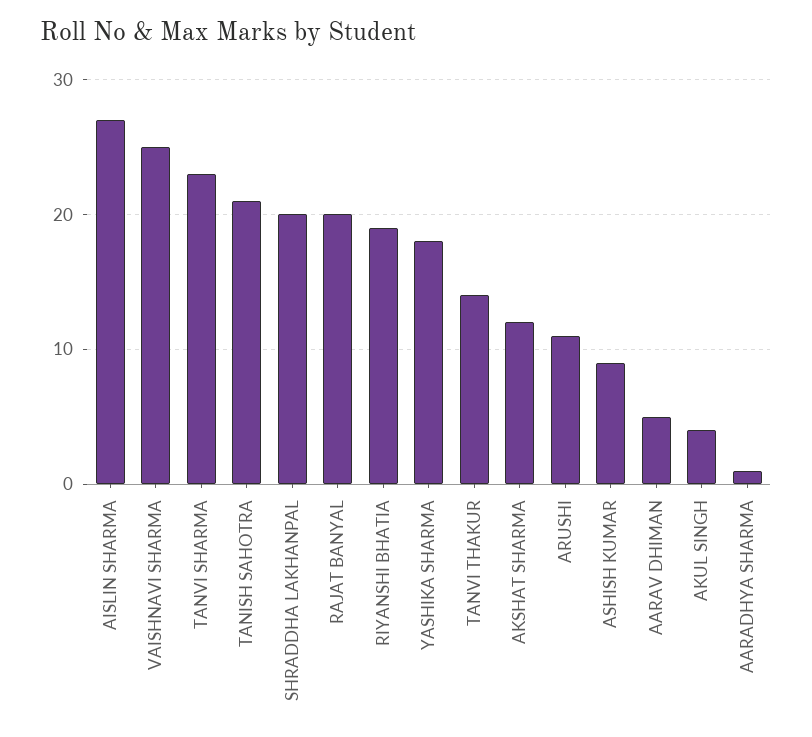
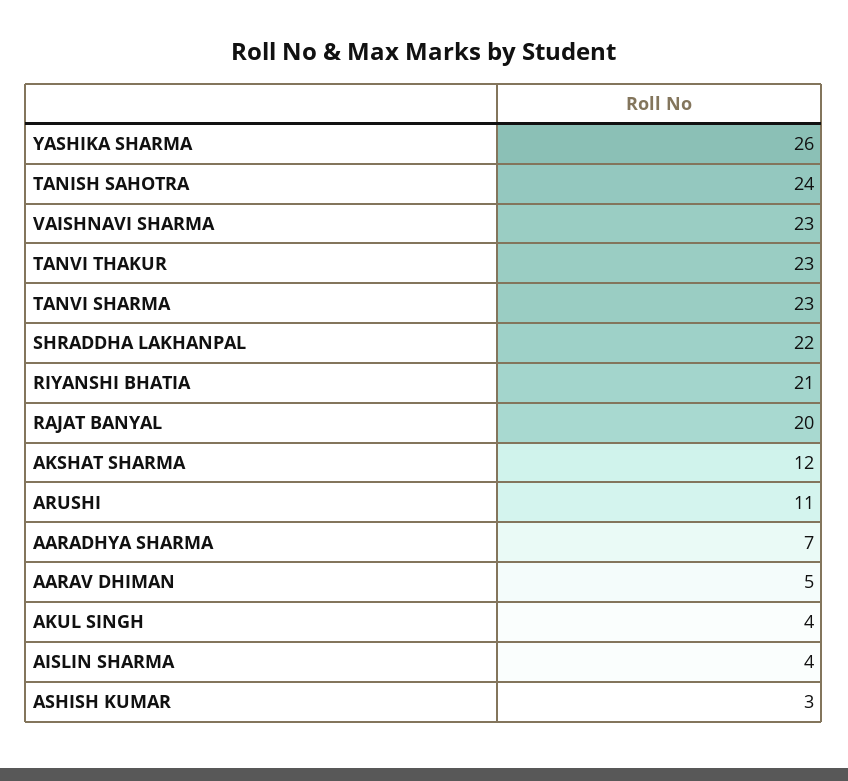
  {
-   "AISLIN SHARMA": 27,
+   "AISLIN SHARMA": 4,
-   "VAISHNAVI SHARMA": 25,
+   "VAISHNAVI SHARMA": 23,
    "TANVI SHARMA": 23,
-   "TANISH SAHOTRA": 21,
+   "TANISH SAHOTRA": 24,
-   "SHRADDHA LAKHANPAL": 20,
+   "SHRADDHA LAKHANPAL": 22,
    "RAJAT BANYAL": 20,
-   "RIYANSHI BHATIA": 19,
+   "RIYANSHI BHATIA": 21,
-   "YASHIKA SHARMA": 18,
+   "YASHIKA SHARMA": 26,
-   "TANVI THAKUR": 14,
+   "TANVI THAKUR": 23,
    "AKSHAT SHARMA": 12,
    "ARUSHI": 11,
-   "ASHISH KUMAR": 9,
+   "ASHISH KUMAR": 3,
    "AARAV DHIMAN": 5,
    "AKUL SINGH": 4,
-   "AARADHYA SHARMA": 1
+   "AARADHYA SHARMA": 7
  }

